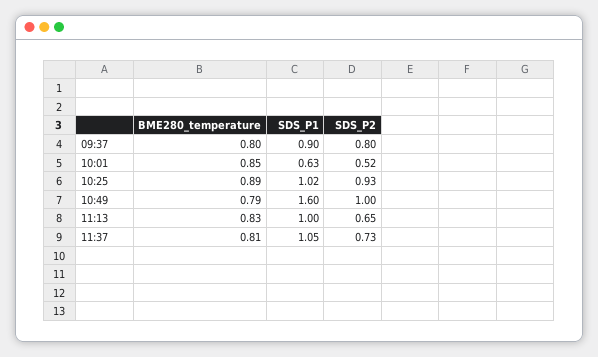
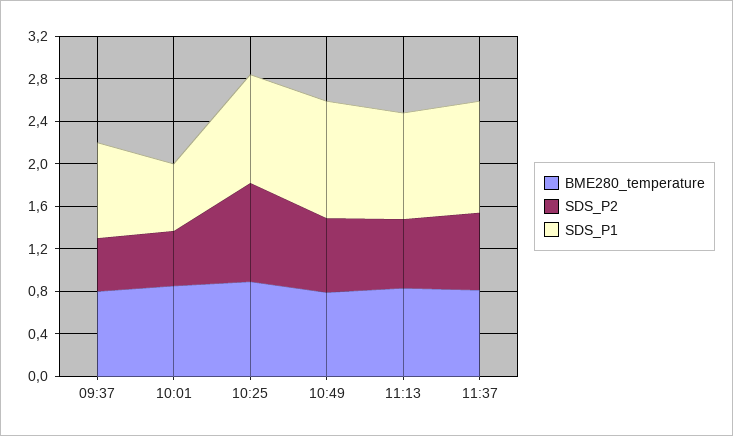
  {
    "BME280_temperature": {
      "09:37": 0.8,
      "10:01": 0.85,
      "10:25": 0.89,
      "10:49": 0.79,
      "11:13": 0.83,
      "11:37": 0.81
    },
    "SDS_P1": {
      "09:37": 0.9,
      "10:01": 0.63,
      "10:25": 1.02,
-     "10:49": 1.6,
+     "10:49": 1.1,
      "11:13": 1,
      "11:37": 1.05
    },
    "SDS_P2": {
-     "09:37": 0.8,
+     "09:37": 0.5,
      "10:01": 0.52,
      "10:25": 0.93,
-     "10:49": 1,
+     "10:49": 0.7,
      "11:13": 0.65,
      "11:37": 0.73
    }
  }

